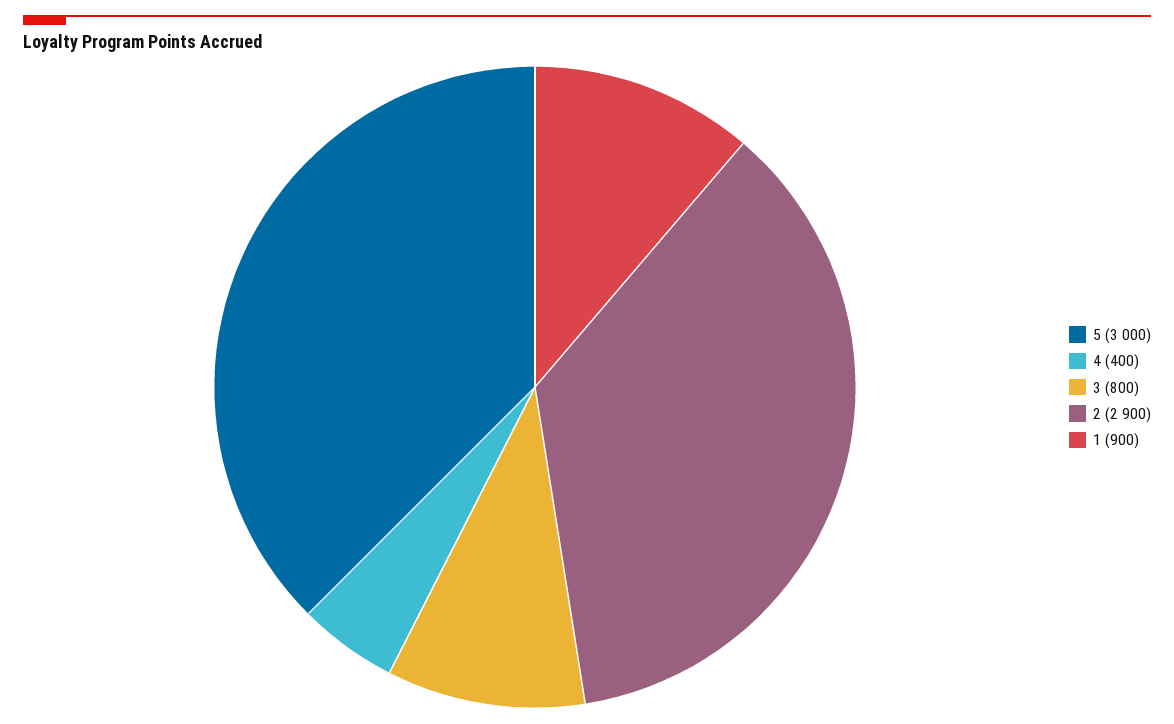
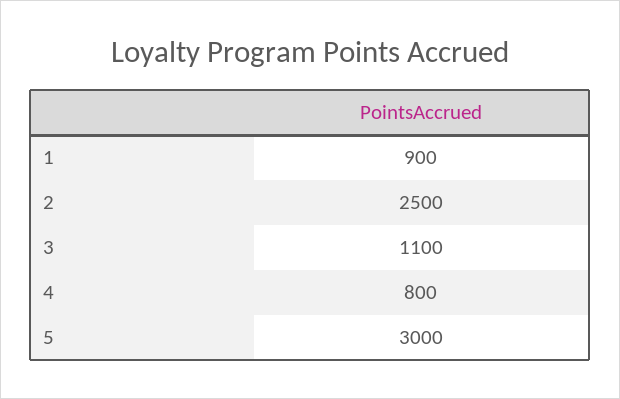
  {
    "5": 3000,
-   "4": 400,
+   "4": 800,
-   "3": 800,
+   "3": 1100,
-   "2": 2900,
+   "2": 2500,
    "1": 900
  }

